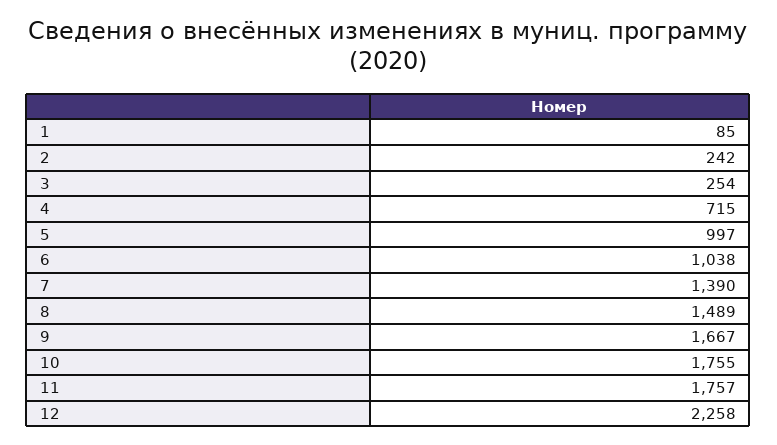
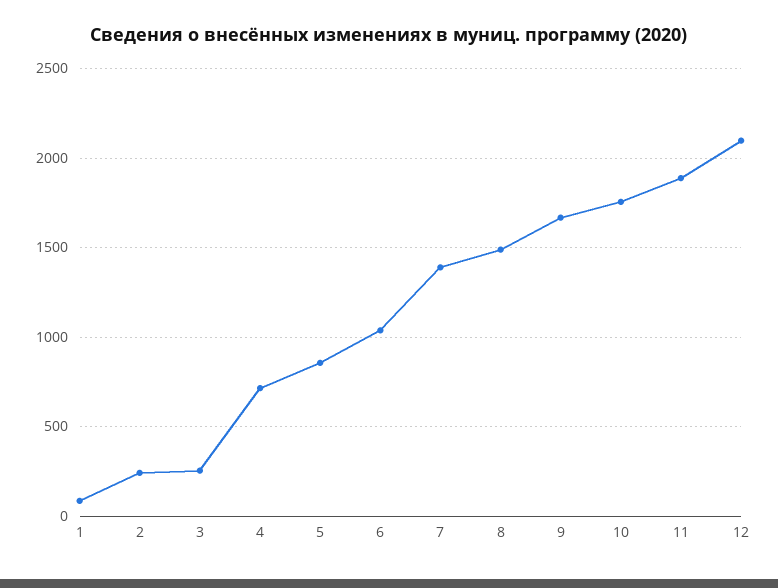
  {
    "1": 85,
    "2": 242,
    "3": 254,
    "4": 715,
-   "5": 997,
+   "5": 850,
    "6": 1038,
    "7": 1390,
    "8": 1489,
    "9": 1667,
    "10": 1755,
-   "11": 1757,
+   "11": 1900,
-   "12": 2258
+   "12": 2100
  }

